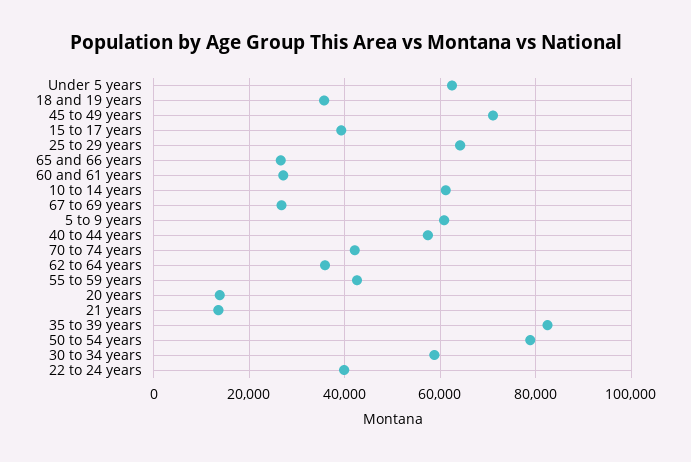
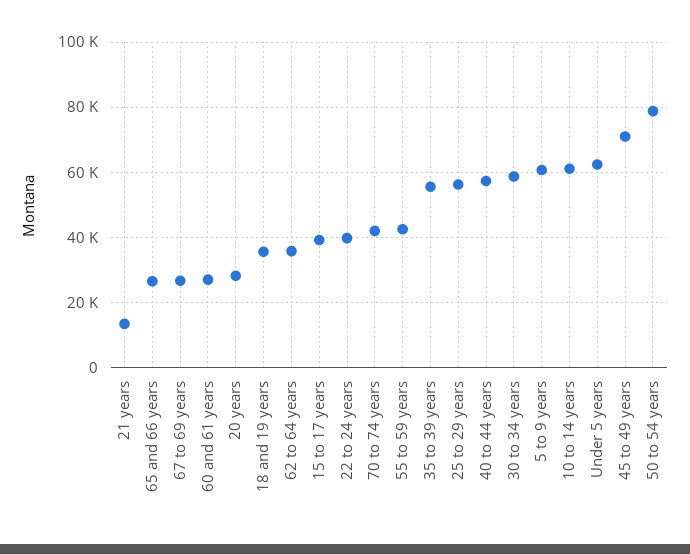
  {
    "Under 5 years": 62000,
    "18 and 19 years": 36000,
    "45 to 49 years": 72000,
    "15 to 17 years": 40000,
-   "25 to 29 years": 64000,
+   "25 to 29 years": 56000,
    "65 and 66 years": 26000,
    "60 and 61 years": 28000,
    "10 to 14 years": 62000,
    "67 to 69 years": 26000,
    "5 to 9 years": 60000,
    "40 to 44 years": 58000,
    "70 to 74 years": 42000,
    "62 to 64 years": 36000,
    "55 to 59 years": 42000,
-   "20 years": 14000,
+   "20 years": 28000,
    "21 years": 14000,
-   "35 to 39 years": 82000,
+   "35 to 39 years": 56000,
    "50 to 54 years": 78000,
    "30 to 34 years": 58000,
    "22 to 24 years": 40000
  }

